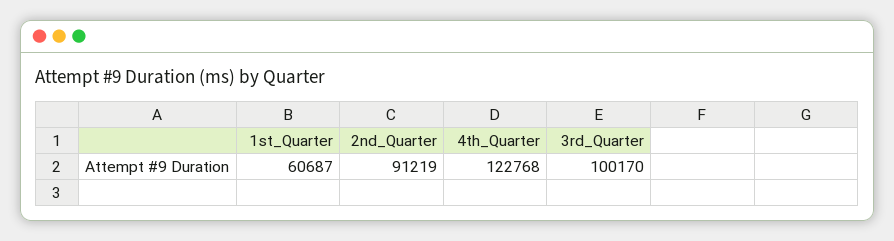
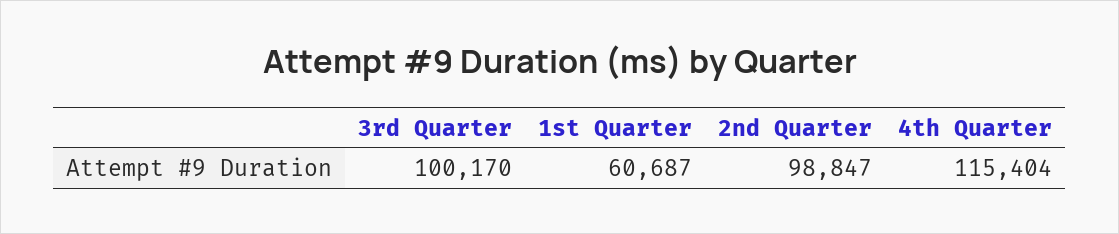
  {
    "1st_Quarter": 60687,
-   "2nd_Quarter": 91219,
+   "2nd_Quarter": 98847,
-   "4th_Quarter": 122768,
+   "4th_Quarter": 115404,
    "3rd_Quarter": 100170
  }

